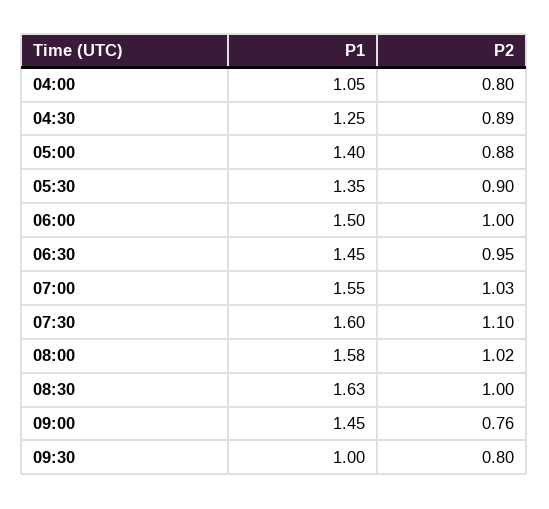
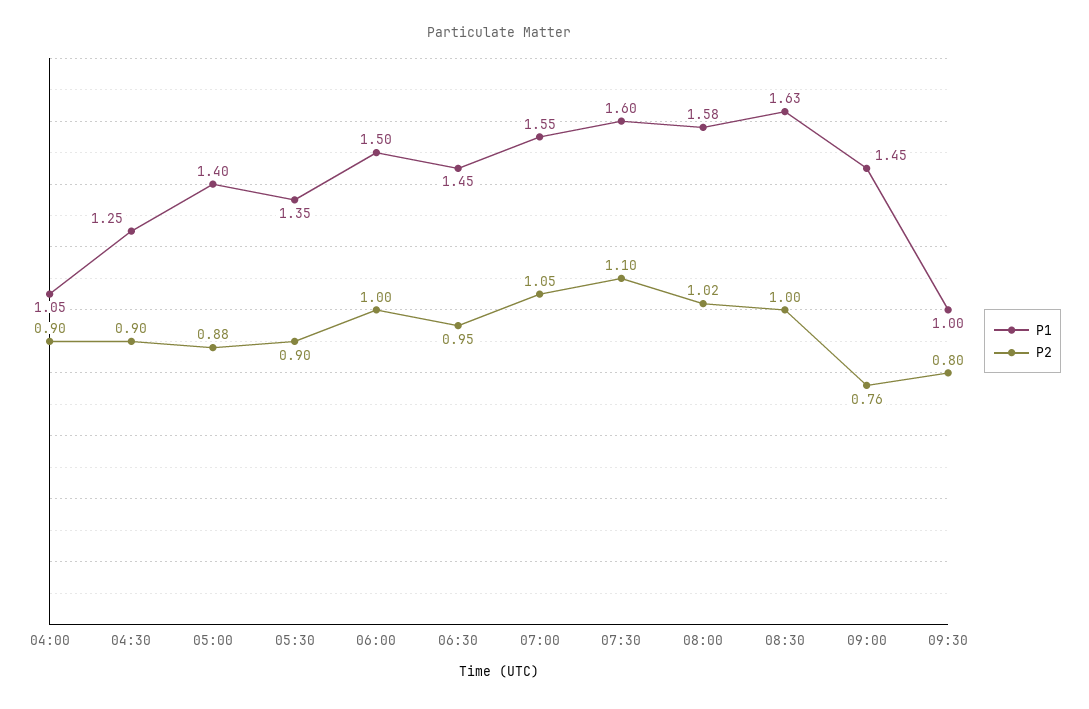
  {
    "P1": {
      "04:00": 1.05,
      "04:30": 1.25,
      "05:00": 1.4,
      "05:30": 1.35,
      "06:00": 1.5,
      "06:30": 1.45,
      "07:00": 1.55,
      "07:30": 1.6,
      "08:00": 1.58,
      "08:30": 1.63,
      "09:00": 1.45,
      "09:30": 1
    },
    "P2": {
-     "04:00": 0.8,
+     "04:00": 0.9,
-     "04:30": 0.89,
+     "04:30": 0.9,
      "05:00": 0.88,
      "05:30": 0.9,
      "06:00": 1,
      "06:30": 0.95,
-     "07:00": 1.03,
+     "07:00": 1.05,
      "07:30": 1.1,
      "08:00": 1.02,
      "08:30": 1,
      "09:00": 0.76,
      "09:30": 0.8
    }
  }

